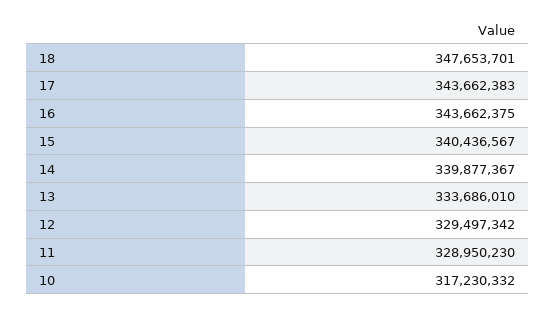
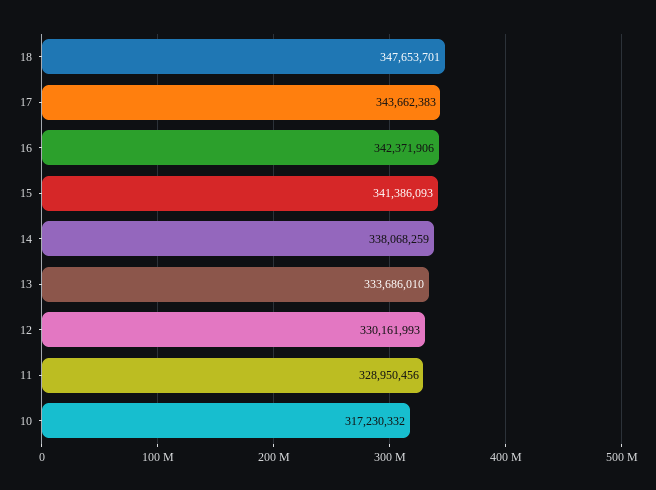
  {
    "18": 347653701,
    "17": 343662383,
-   "16": 343662375,
+   "16": 342371906,
-   "15": 340436567,
+   "15": 341386093,
-   "14": 339877367,
+   "14": 338068259,
    "13": 333686010,
-   "12": 329497342,
+   "12": 330161993,
-   "11": 328950230,
+   "11": 328950456,
    "10": 317230332
  }

